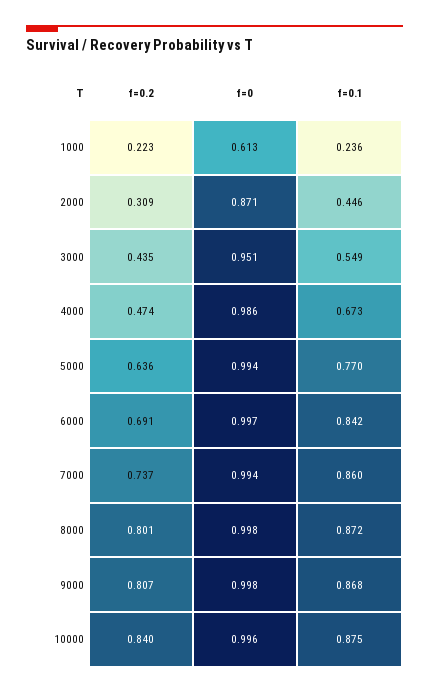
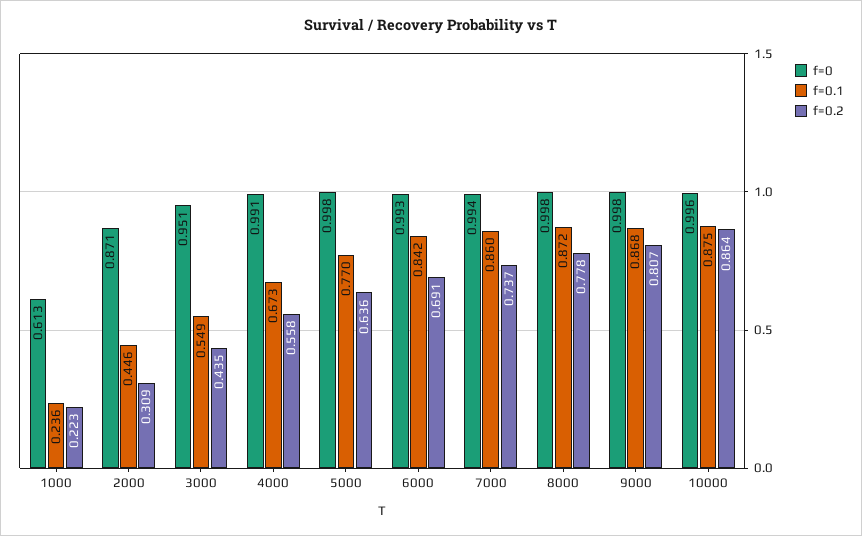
  {
    "f=0.2": {
      "1000": 0.223,
      "2000": 0.309,
      "3000": 0.435,
-     "4000": 0.474,
+     "4000": 0.558,
      "5000": 0.636,
      "6000": 0.691,
      "7000": 0.737,
-     "8000": 0.801,
+     "8000": 0.778,
      "9000": 0.807,
-     "10000": 0.84
+     "10000": 0.864
    },
    "f=0": {
      "1000": 0.613,
      "2000": 0.871,
      "3000": 0.951,
-     "4000": 0.986,
+     "4000": 0.991,
-     "5000": 0.994,
+     "5000": 0.998,
-     "6000": 0.997,
+     "6000": 0.993,
      "7000": 0.994,
      "8000": 0.998,
      "9000": 0.998,
      "10000": 0.996
    },
    "f=0.1": {
      "1000": 0.236,
      "2000": 0.446,
      "3000": 0.549,
      "4000": 0.673,
      "5000": 0.77,
      "6000": 0.842,
      "7000": 0.86,
      "8000": 0.872,
      "9000": 0.868,
      "10000": 0.875
    }
  }

